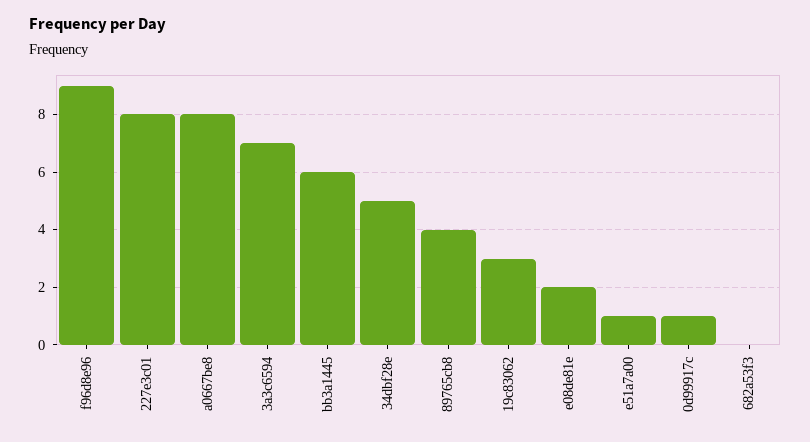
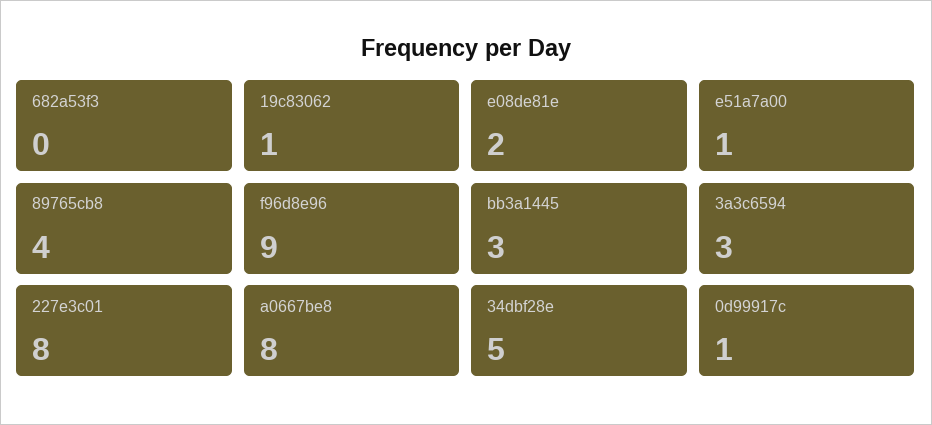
  {
    "f96d8e96": 9,
    "227e3c01": 8,
    "a0667be8": 8,
-   "3a3c6594": 7,
+   "3a3c6594": 3,
-   "bb3a1445": 6,
+   "bb3a1445": 3,
    "34dbf28e": 5,
    "89765cb8": 4,
-   "19c83062": 3,
+   "19c83062": 1,
    "e08de81e": 2,
    "e51a7a00": 1,
    "0d99917c": 1,
    "682a53f3": 0
  }

